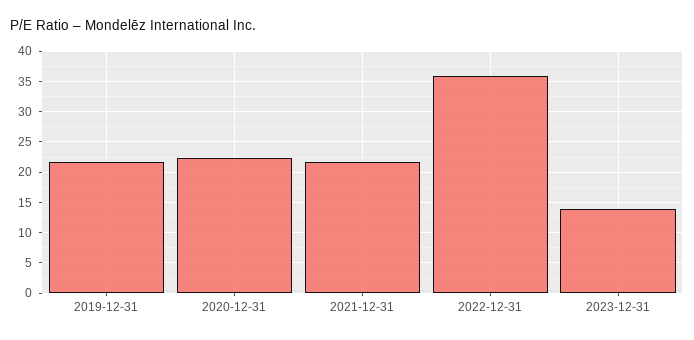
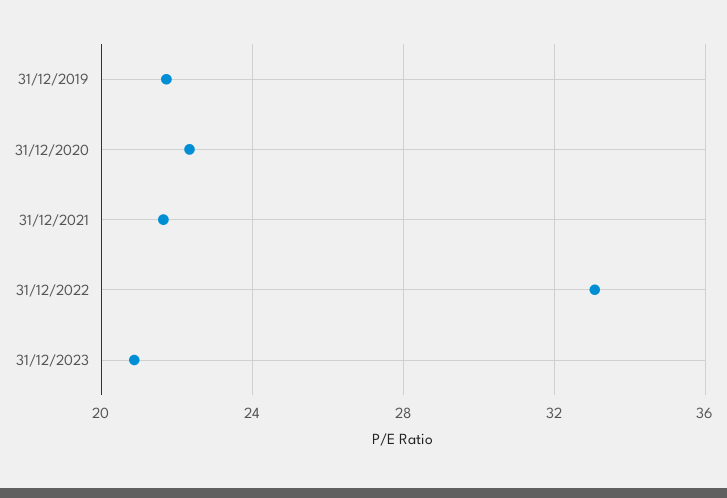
  {
    "2019-12-31": 21.5,
    "2020-12-31": 22.5,
    "2021-12-31": 21.5,
-   "2022-12-31": 36,
+   "2022-12-31": 33,
-   "2023-12-31": 14
+   "2023-12-31": 21
  }

